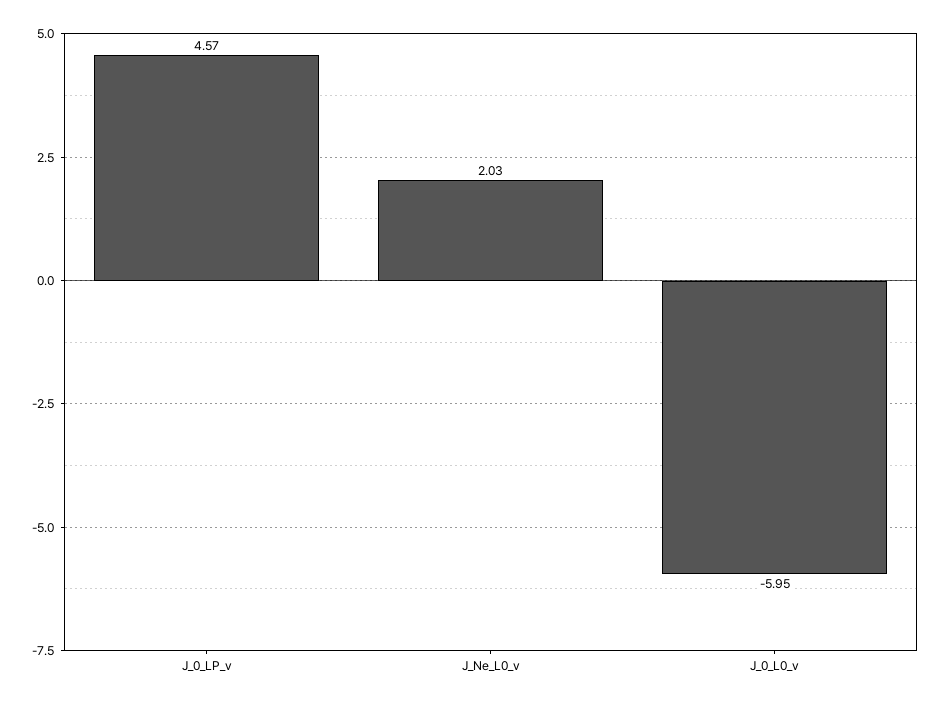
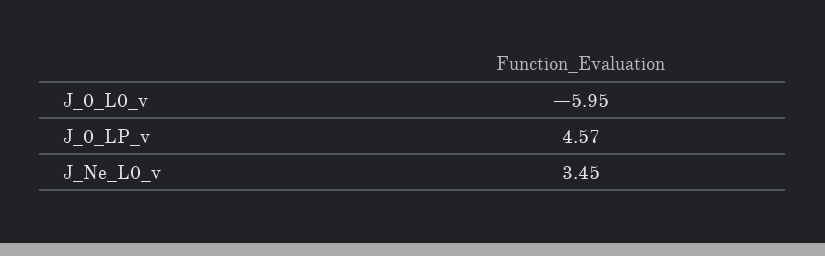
  {
    "J_0_LP_v": 4.57,
-   "J_Ne_L0_v": 2.03,
+   "J_Ne_L0_v": 3.45,
    "J_0_L0_v": -5.95
  }

